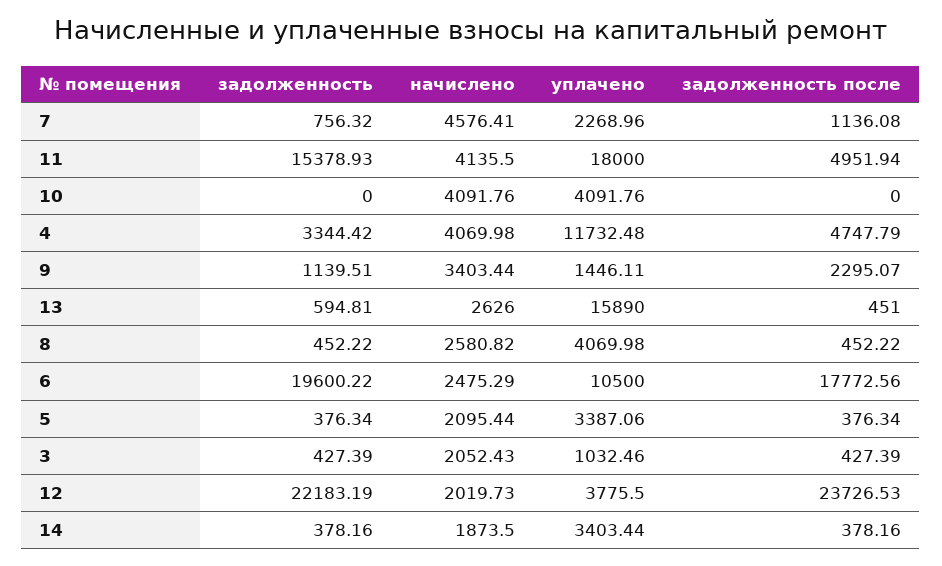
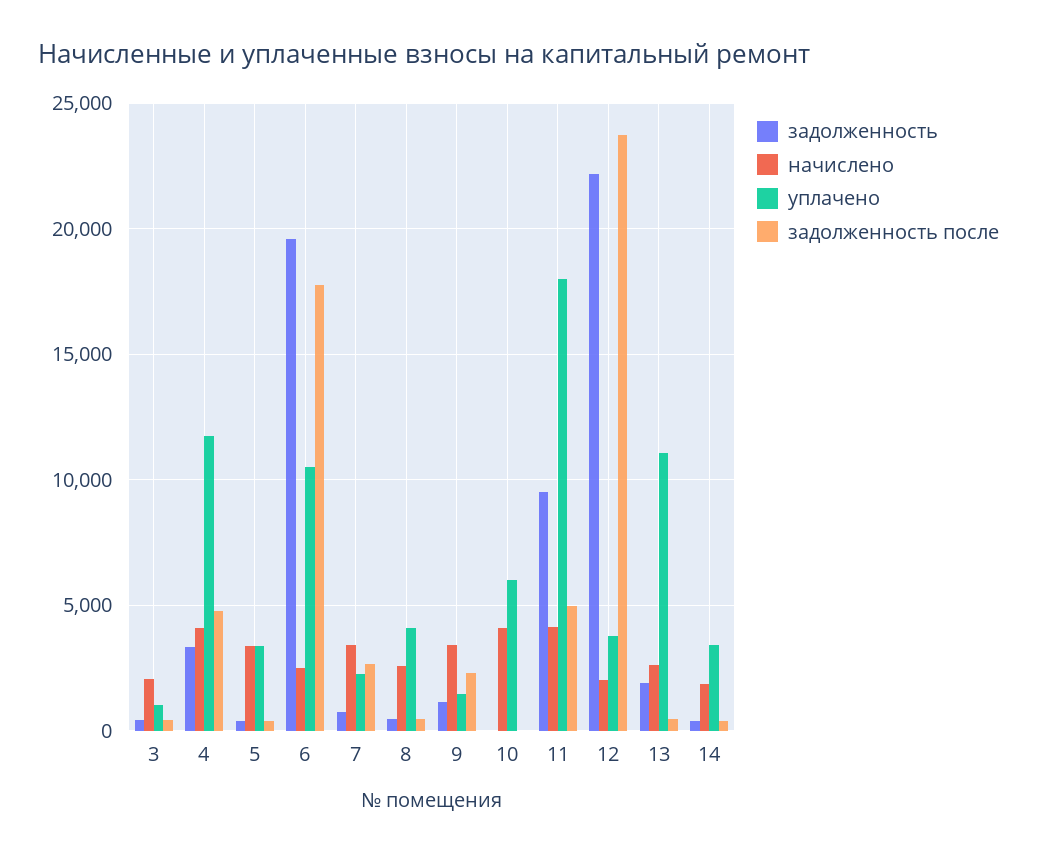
  {
    "задолженность": {
      "7": 756.32,
-     "11": 15378.93,
+     "11": 9500,
      "10": 0,
      "4": 3344.42,
      "9": 1139.51,
-     "13": 594.81,
+     "13": 2000,
      "8": 452.22,
      "6": 19600.22,
      "5": 376.34,
      "3": 427.39,
      "12": 22183.19,
      "14": 378.16
    },
    "начислено": {
-     "7": 4576.41,
+     "7": 3500,
      "11": 4135.5,
      "10": 4091.76,
      "4": 4069.98,
      "9": 3403.44,
      "13": 2626,
      "8": 2580.82,
      "6": 2475.29,
-     "5": 2095.44,
+     "5": 3500,
      "3": 2052.43,
      "12": 2019.73,
      "14": 1873.5
    },
    "уплачено": {
      "7": 2268.96,
      "11": 18000,
-     "10": 4091.76,
+     "10": 6000,
      "4": 11732.48,
      "9": 1446.11,
-     "13": 15890,
+     "13": 11000,
      "8": 4069.98,
      "6": 10500,
      "5": 3387.06,
      "3": 1032.46,
      "12": 3775.5,
      "14": 3403.44
    },
    "задолженность после": {
-     "7": 1136.08,
+     "7": 2500,
      "11": 4951.94,
      "10": 0,
      "4": 4747.79,
      "9": 2295.07,
      "13": 451,
      "8": 452.22,
      "6": 17772.56,
      "5": 376.34,
      "3": 427.39,
      "12": 23726.53,
      "14": 378.16
    }
  }

